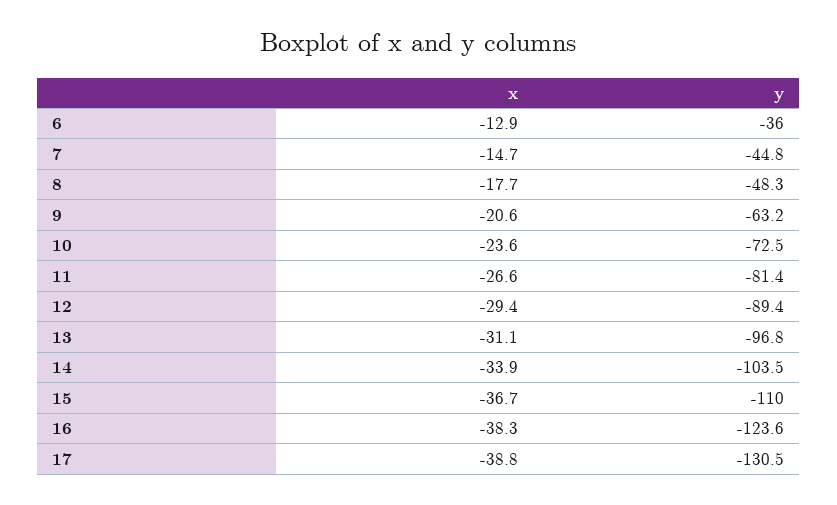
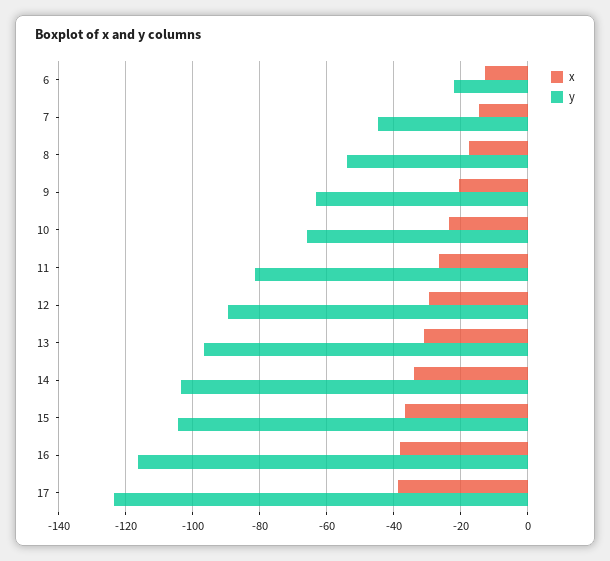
  {
    "x": {
      "6": -12.9,
      "7": -14.7,
      "8": -17.7,
      "9": -20.6,
      "10": -23.6,
      "11": -26.6,
      "12": -29.4,
      "13": -31.1,
      "14": -33.9,
      "15": -36.7,
      "16": -38.3,
      "17": -38.8
    },
    "y": {
-     "6": -36,
+     "6": -22,
      "7": -44.8,
-     "8": -48.3,
+     "8": -54,
      "9": -63.2,
-     "10": -72.5,
+     "10": -66,
      "11": -81.4,
      "12": -89.4,
      "13": -96.8,
      "14": -103.5,
-     "15": -110,
+     "15": -104,
-     "16": -123.6,
+     "16": -116,
-     "17": -130.5
+     "17": -124
    }
  }

